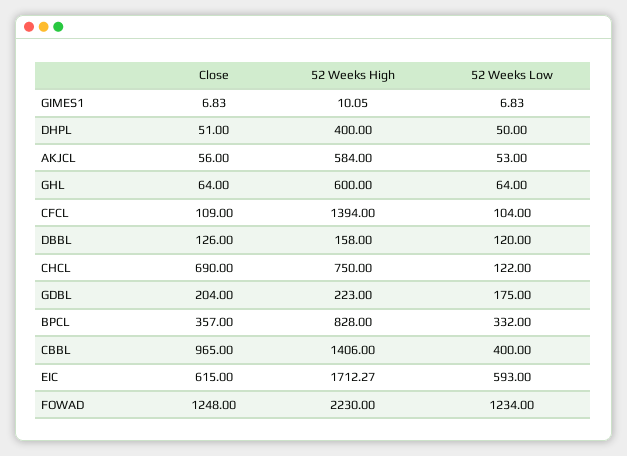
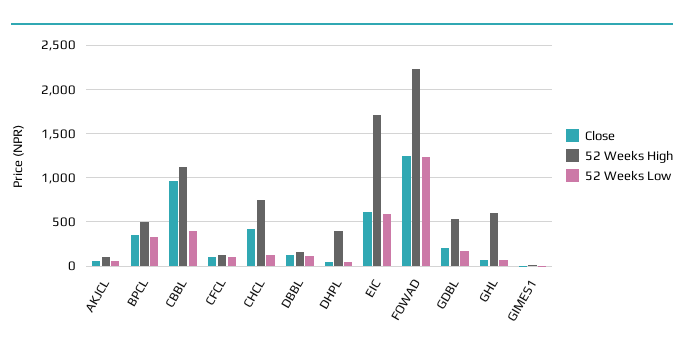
  {
    "Close": {
      "GIMES1": 6.83,
      "DHPL": 51,
      "AKJCL": 56,
      "GHL": 64,
      "CFCL": 109,
      "DBBL": 126,
-     "CHCL": 690,
+     "CHCL": 400,
      "GDBL": 204,
      "BPCL": 357,
      "CBBL": 965,
      "EIC": 615,
      "FOWAD": 1248
    },
    "52 Weeks High": {
      "GIMES1": 10.05,
      "DHPL": 400,
-     "AKJCL": 584,
+     "AKJCL": 100,
      "GHL": 600,
-     "CFCL": 1394,
+     "CFCL": 100,
      "DBBL": 158,
      "CHCL": 750,
-     "GDBL": 223,
+     "GDBL": 500,
-     "BPCL": 828,
+     "BPCL": 500,
-     "CBBL": 1406,
+     "CBBL": 1100,
      "EIC": 1712.27,
      "FOWAD": 2230
    },
    "52 Weeks Low": {
      "GIMES1": 6.83,
      "DHPL": 50,
      "AKJCL": 53,
      "GHL": 64,
      "CFCL": 104,
      "DBBL": 120,
      "CHCL": 122,
      "GDBL": 175,
      "BPCL": 332,
      "CBBL": 400,
      "EIC": 593,
      "FOWAD": 1234
    }
  }

